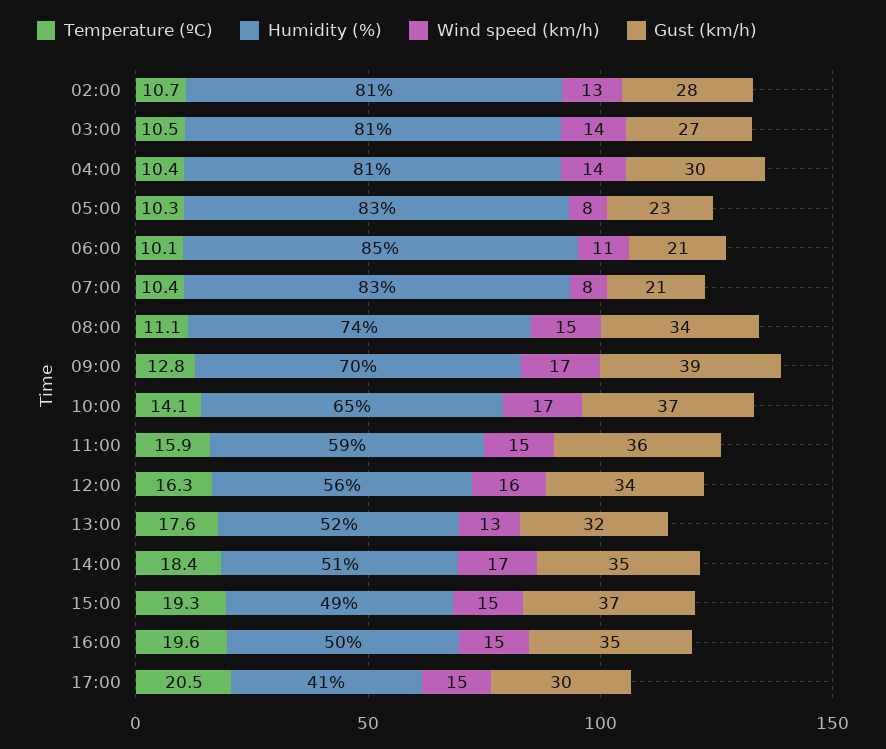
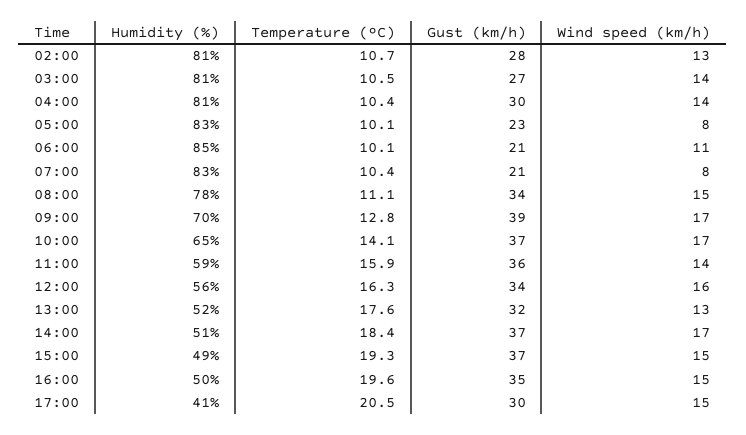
  {
    "Temperature (ºC)": {
      "02:00": 10.7,
      "03:00": 10.5,
      "04:00": 10.4,
-     "05:00": 10.3,
+     "05:00": 10.1,
      "06:00": 10.1,
      "07:00": 10.4,
      "08:00": 11.1,
      "09:00": 12.8,
      "10:00": 14.1,
      "11:00": 15.9,
      "12:00": 16.3,
      "13:00": 17.6,
      "14:00": 18.4,
      "15:00": 19.3,
      "16:00": 19.6,
      "17:00": 20.5
    },
    "Humidity (%)": {
      "02:00": 81,
      "03:00": 81,
      "04:00": 81,
      "05:00": 83,
      "06:00": 85,
      "07:00": 83,
-     "08:00": 74,
+     "08:00": 78,
      "09:00": 70,
      "10:00": 65,
      "11:00": 59,
      "12:00": 56,
      "13:00": 52,
      "14:00": 51,
      "15:00": 49,
      "16:00": 50,
      "17:00": 41
    },
    "Wind speed (km/h)": {
      "02:00": 13,
      "03:00": 14,
      "04:00": 14,
      "05:00": 8,
      "06:00": 11,
      "07:00": 8,
      "08:00": 15,
      "09:00": 17,
      "10:00": 17,
-     "11:00": 15,
+     "11:00": 14,
      "12:00": 16,
      "13:00": 13,
      "14:00": 17,
      "15:00": 15,
      "16:00": 15,
      "17:00": 15
    },
    "Gust (km/h)": {
      "02:00": 28,
      "03:00": 27,
      "04:00": 30,
      "05:00": 23,
      "06:00": 21,
      "07:00": 21,
      "08:00": 34,
      "09:00": 39,
      "10:00": 37,
      "11:00": 36,
      "12:00": 34,
      "13:00": 32,
-     "14:00": 35,
+     "14:00": 37,
      "15:00": 37,
      "16:00": 35,
      "17:00": 30
    }
  }

